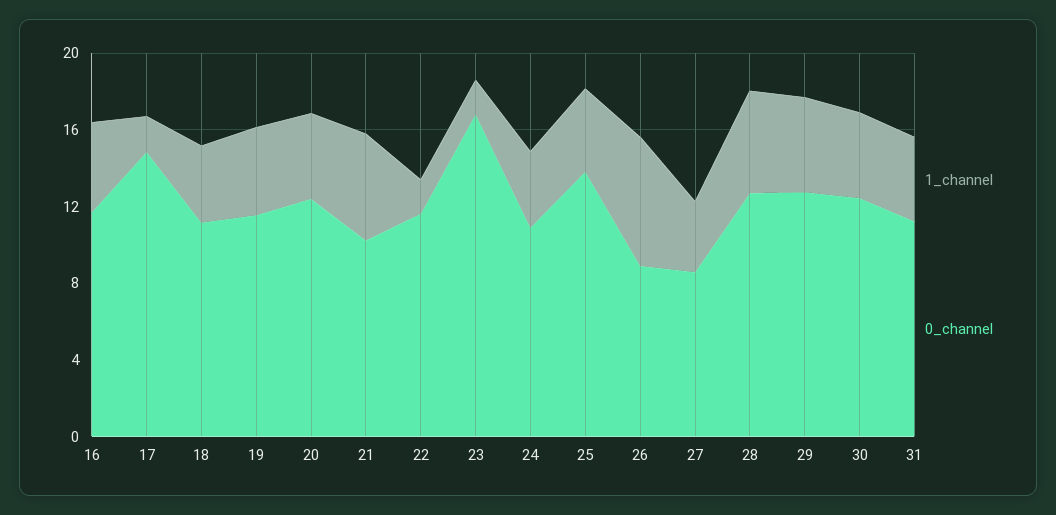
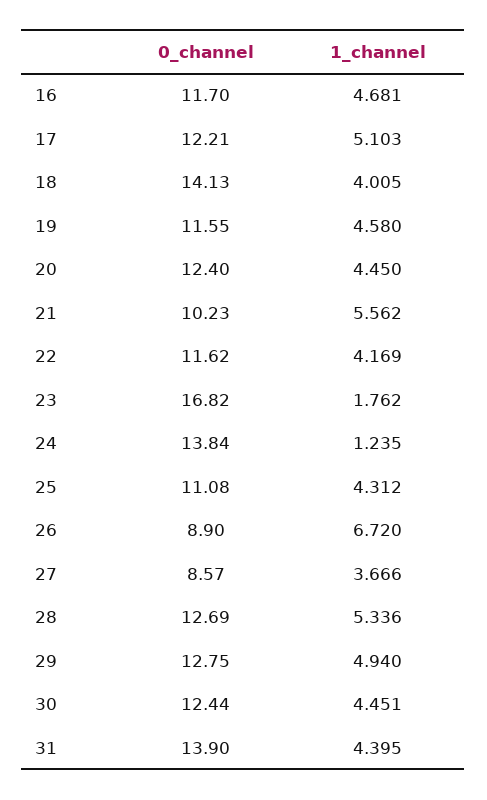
  {
    "1_channel": {
      "16": 4.681,
-     "17": 2,
+     "17": 5.103,
      "18": 4.005,
      "19": 4.58,
      "20": 4.45,
      "21": 5.562,
-     "22": 2,
+     "22": 4.169,
      "23": 1.762,
-     "24": 4,
+     "24": 1.235,
      "25": 4.312,
      "26": 6.72,
      "27": 3.666,
      "28": 5.336,
      "29": 4.94,
      "30": 4.451,
      "31": 4.395
    },
    "0_channel": {
      "16": 11.7,
-     "17": 15,
+     "17": 12.21,
-     "18": 11,
+     "18": 14.13,
      "19": 11.55,
      "20": 12.4,
      "21": 10.23,
      "22": 11.62,
      "23": 16.82,
-     "24": 11,
+     "24": 13.84,
-     "25": 14,
+     "25": 11.08,
      "26": 8.9,
      "27": 8.57,
      "28": 12.69,
      "29": 12.75,
      "30": 12.44,
-     "31": 11
+     "31": 13.9
    }
  }

